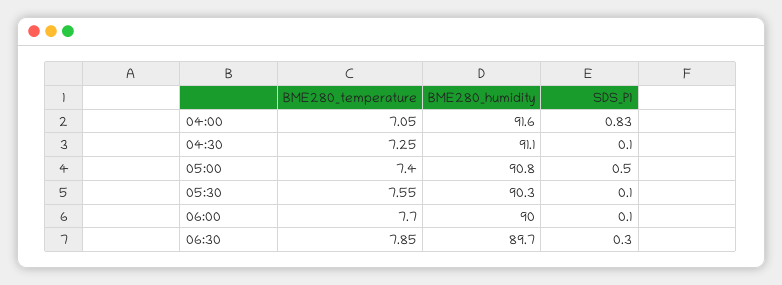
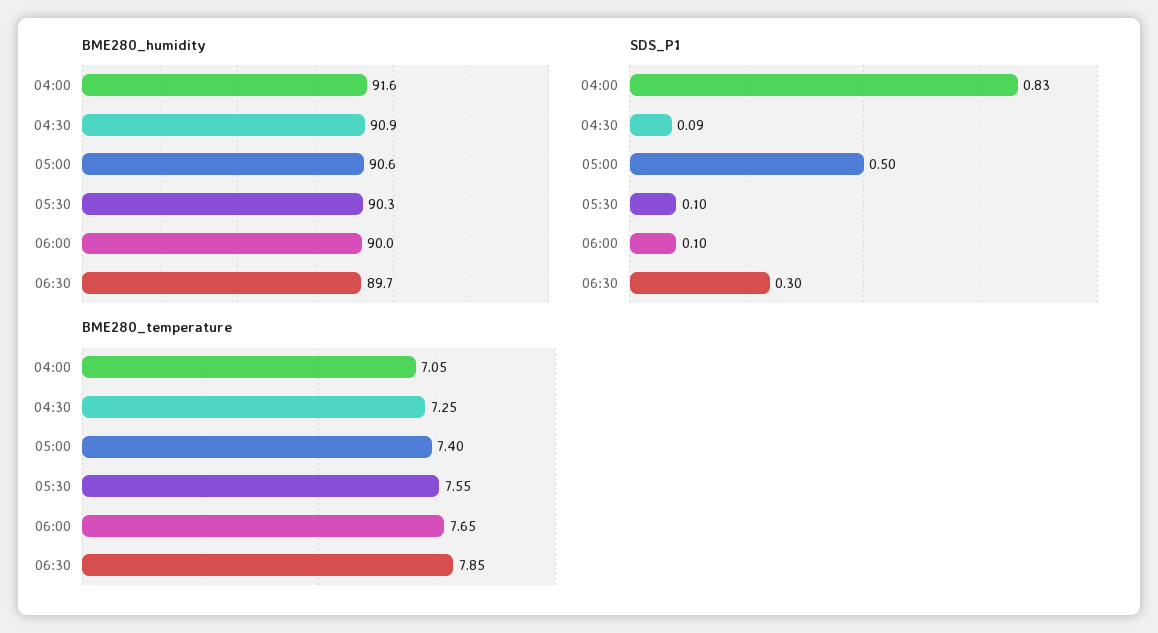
  {
    "BME280_temperature": {
      "04:00": 7.05,
      "04:30": 7.25,
      "05:00": 7.4,
      "05:30": 7.55,
-     "06:00": 7.7,
+     "06:00": 7.65,
      "06:30": 7.85
    },
    "BME280_humidity": {
      "04:00": 91.6,
-     "04:30": 91.1,
+     "04:30": 90.9,
-     "05:00": 90.8,
+     "05:00": 90.6,
      "05:30": 90.3,
      "06:00": 90,
      "06:30": 89.7
    },
    "SDS_P1": {
      "04:00": 0.83,
-     "04:30": 0.1,
+     "04:30": 0.09,
      "05:00": 0.5,
      "05:30": 0.1,
      "06:00": 0.1,
      "06:30": 0.3
    }
  }

